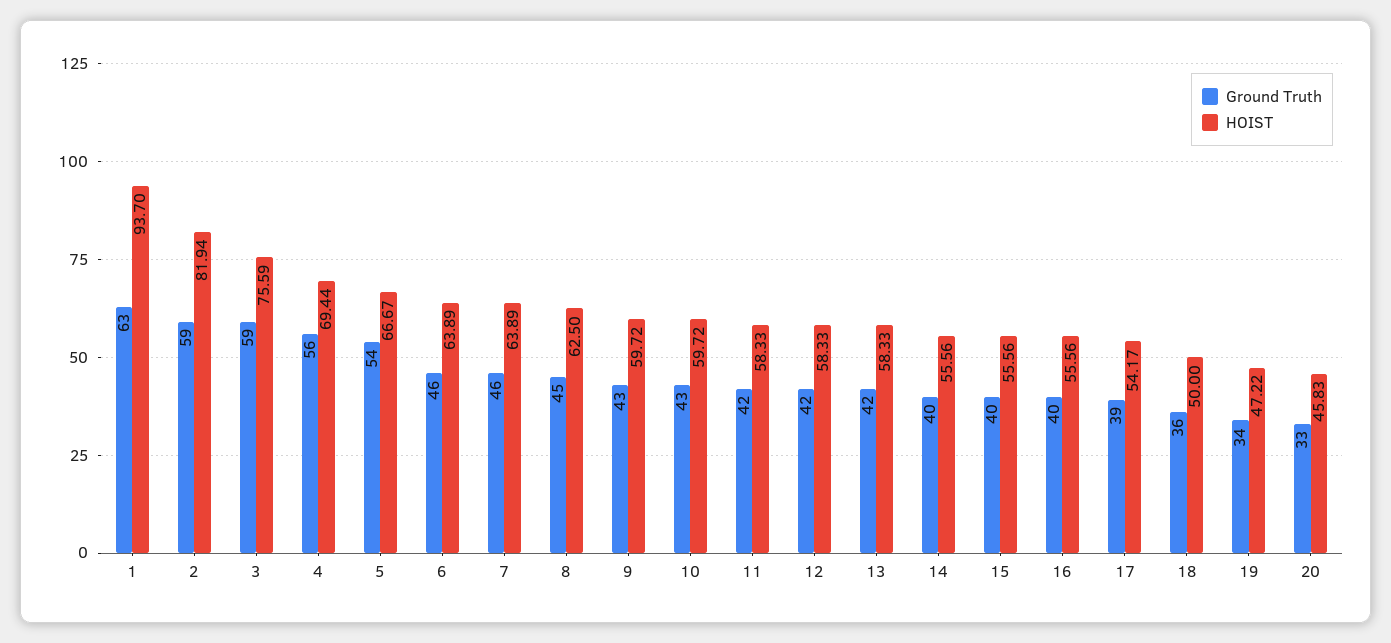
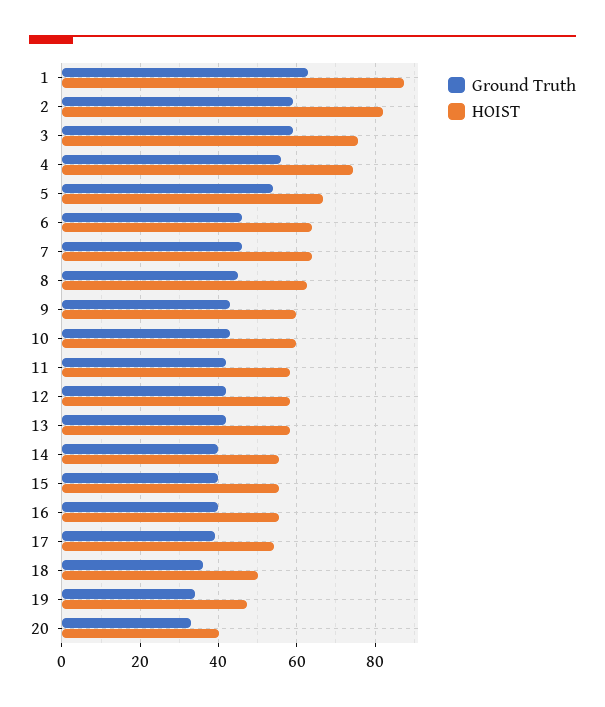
  {
    "Ground Truth": {
      "1": 63,
      "2": 59,
      "3": 59,
      "4": 56,
      "5": 54,
      "6": 46,
      "7": 46,
      "8": 45,
      "9": 43,
      "10": 43,
      "11": 42,
      "12": 42,
      "13": 42,
      "14": 40,
      "15": 40,
      "16": 40,
      "17": 39,
      "18": 36,
      "19": 34,
      "20": 33
    },
    "HOIST": {
-     "1": 93.7,
+     "1": 88,
      "2": 81.94,
      "3": 75.59,
-     "4": 69.44,
+     "4": 74,
      "5": 66.67,
      "6": 63.89,
      "7": 63.89,
      "8": 62.5,
      "9": 59.72,
      "10": 59.72,
      "11": 58.33,
      "12": 58.33,
      "13": 58.33,
      "14": 55.56,
      "15": 55.56,
      "16": 55.56,
      "17": 54.17,
      "18": 50,
      "19": 47.22,
-     "20": 45.83
+     "20": 40
    }
  }

